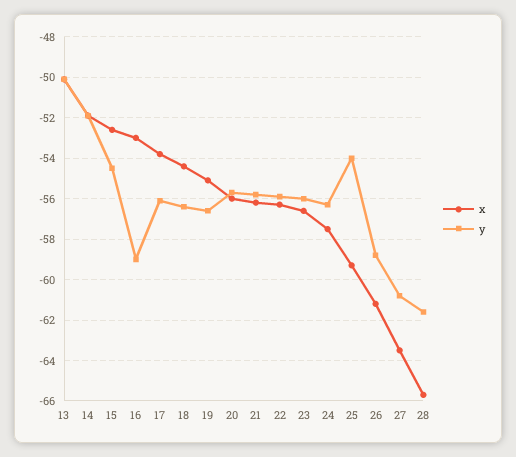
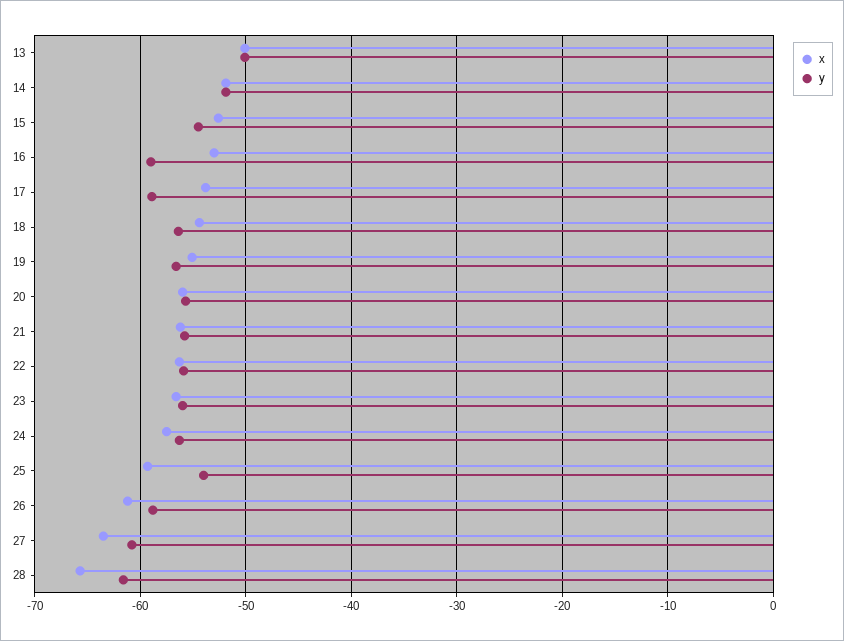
  {
    "x": {
      "13": -50,
      "14": -52,
      "15": -52.5,
      "16": -53,
      "17": -54,
      "18": -54.5,
      "19": -55,
      "20": -56,
      "21": -56,
      "22": -56.5,
      "23": -56.5,
      "24": -57.5,
      "25": -59.5,
      "26": -61,
      "27": -63.5,
      "28": -65.5
    },
    "y": {
      "13": -50,
      "14": -52,
      "15": -54.5,
      "16": -59,
-     "17": -56,
+     "17": -59,
      "18": -56.5,
      "19": -56.5,
      "20": -55.5,
      "21": -56,
      "22": -56,
      "23": -56,
      "24": -56.5,
      "25": -54,
      "26": -59,
      "27": -61,
      "28": -61.5
    }
  }

